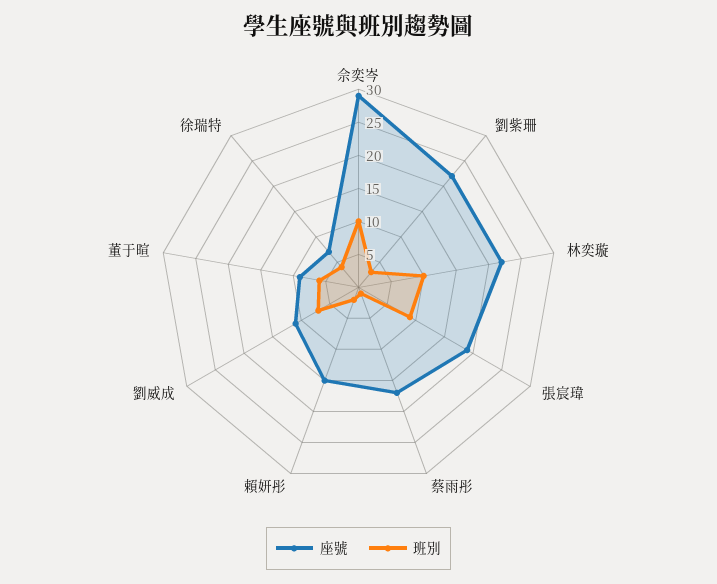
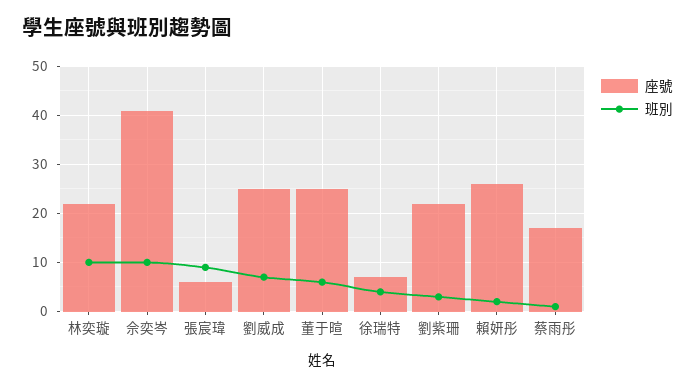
  {
    "座號": {
-     "佘奕岑": 30,
+     "佘奕岑": 40,
      "劉紫珊": 20,
      "林奕璇": 20,
-     "張宸瑋": 20,
+     "張宸瑋": 5,
      "蔡雨彤": 15,
-     "賴妍彤": 15,
+     "賴妍彤": 25,
-     "劉威成": 10,
+     "劉威成": 25,
-     "董于暄": 10,
+     "董于暄": 25,
      "徐瑞特": 5
    },
    "班別": {
      "佘奕岑": 10,
      "劉紫珊": 5,
      "林奕璇": 10,
      "張宸瑋": 10,
      "蔡雨彤": 0,
      "賴妍彤": 0,
      "劉威成": 5,
      "董于暄": 5,
      "徐瑞特": 5
    }
  }

